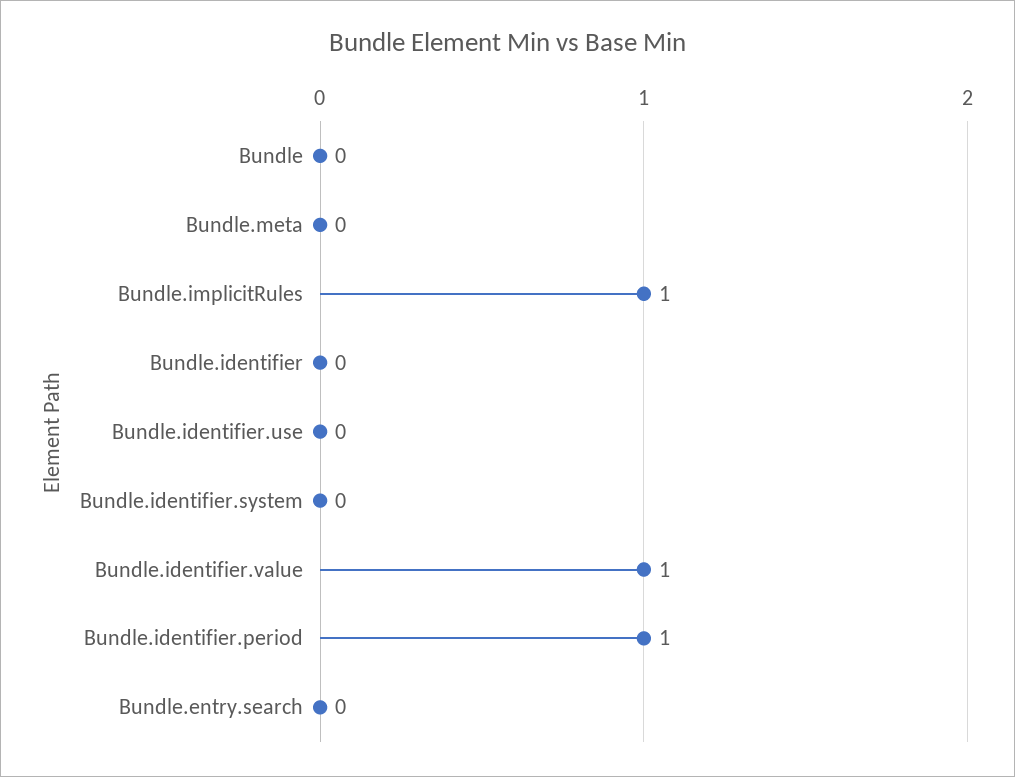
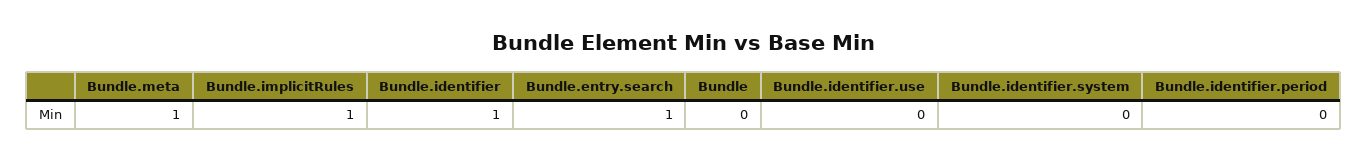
  {
    "Bundle": 0,
-   "Bundle.meta": 0,
+   "Bundle.meta": 1,
    "Bundle.implicitRules": 1,
-   "Bundle.identifier": 0,
+   "Bundle.identifier": 1,
    "Bundle.identifier.use": 0,
    "Bundle.identifier.system": 0,
-   "Bundle.identifier.value": 1,
-   "Bundle.identifier.period": 1,
+   "Bundle.identifier.period": 0,
-   "Bundle.entry.search": 0
+   "Bundle.entry.search": 1
  }

